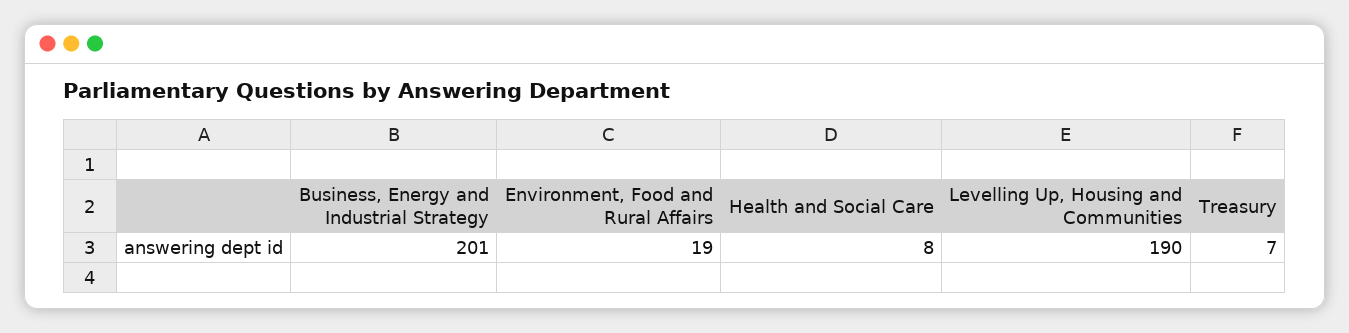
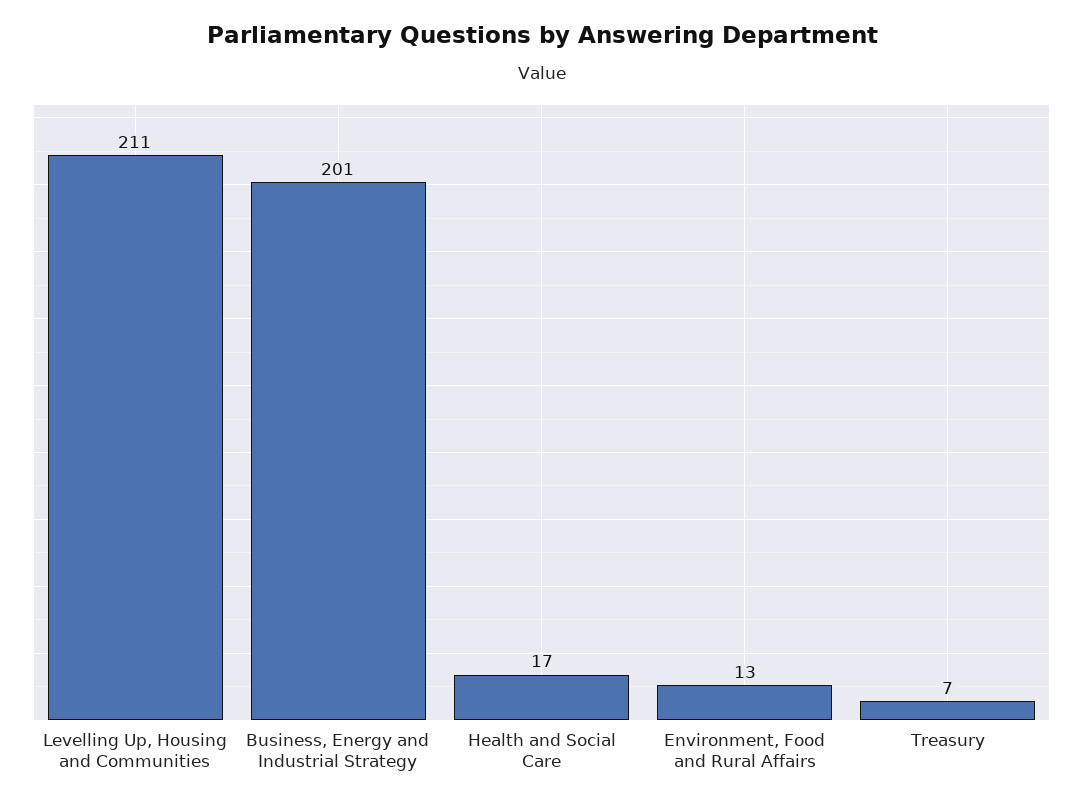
  {
    "Business, Energy and Industrial Strategy": 201,
-   "Environment, Food and Rural Affairs": 19,
+   "Environment, Food and Rural Affairs": 13,
-   "Health and Social Care": 8,
+   "Health and Social Care": 17,
-   "Levelling Up, Housing and Communities": 190,
+   "Levelling Up, Housing and Communities": 211,
    "Treasury": 7
  }

